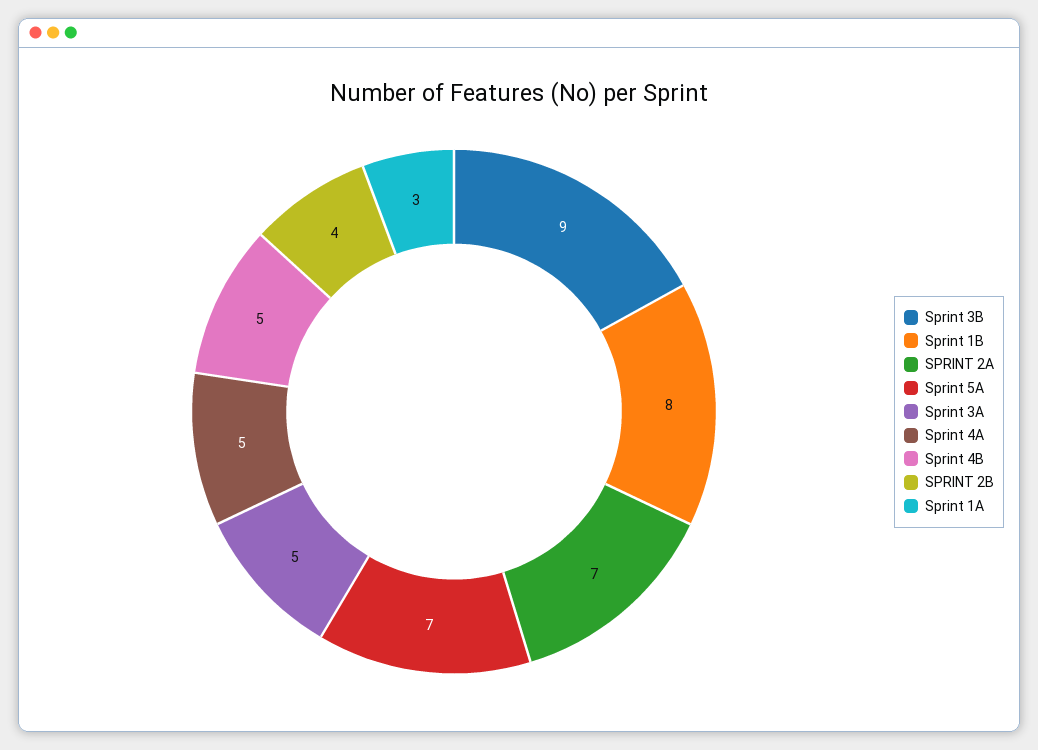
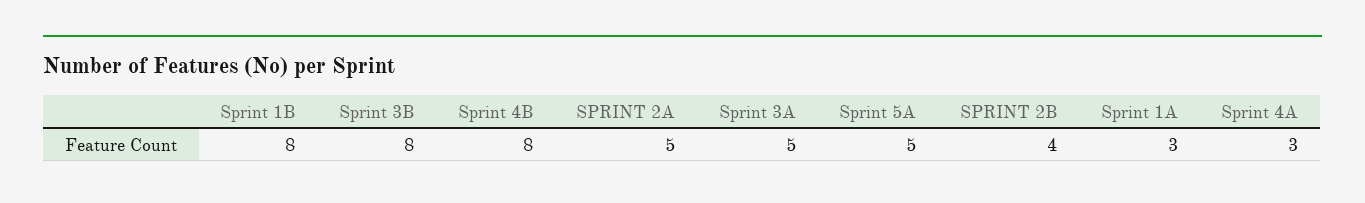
  {
-   "Sprint 3B": 9,
+   "Sprint 3B": 8,
    "Sprint 1B": 8,
-   "SPRINT 2A": 7,
+   "SPRINT 2A": 5,
-   "Sprint 5A": 7,
+   "Sprint 5A": 5,
    "Sprint 3A": 5,
-   "Sprint 4A": 5,
+   "Sprint 4A": 3,
-   "Sprint 4B": 5,
+   "Sprint 4B": 8,
    "SPRINT 2B": 4,
    "Sprint 1A": 3
  }

